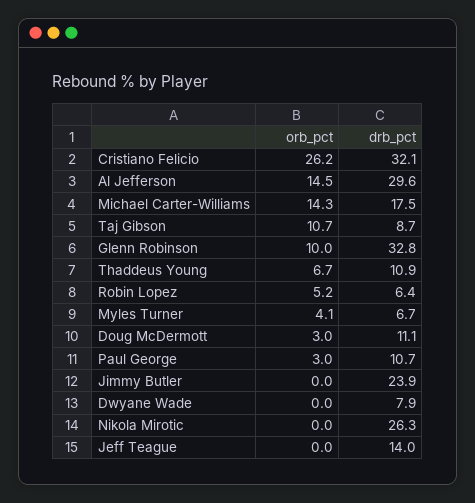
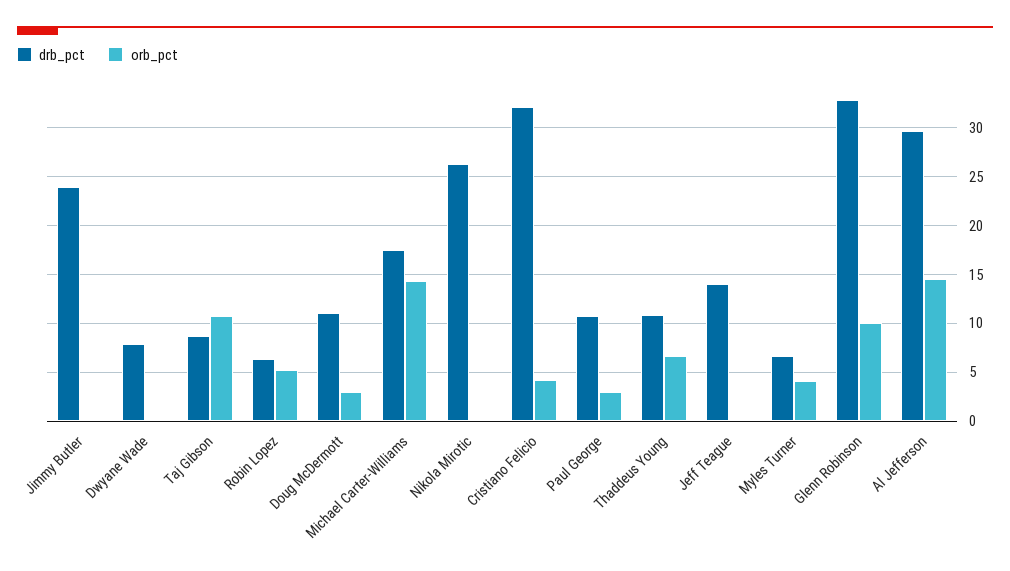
  {
    "orb_pct": {
-     "Cristiano Felicio": 26.2,
+     "Cristiano Felicio": 4,
      "Al Jefferson": 14.5,
      "Michael Carter-Williams": 14.3,
      "Taj Gibson": 10.7,
      "Glenn Robinson": 10,
      "Thaddeus Young": 6.7,
      "Robin Lopez": 5.2,
      "Myles Turner": 4.1,
      "Doug McDermott": 3,
      "Paul George": 3,
      "Jimmy Butler": 0,
      "Dwyane Wade": 0,
      "Nikola Mirotic": 0,
      "Jeff Teague": 0
    },
    "drb_pct": {
      "Cristiano Felicio": 32.1,
      "Al Jefferson": 29.6,
      "Michael Carter-Williams": 17.5,
      "Taj Gibson": 8.7,
      "Glenn Robinson": 32.8,
      "Thaddeus Young": 10.9,
      "Robin Lopez": 6.4,
      "Myles Turner": 6.7,
      "Doug McDermott": 11.1,
      "Paul George": 10.7,
      "Jimmy Butler": 23.9,
      "Dwyane Wade": 7.9,
      "Nikola Mirotic": 26.3,
      "Jeff Teague": 14
    }
  }

